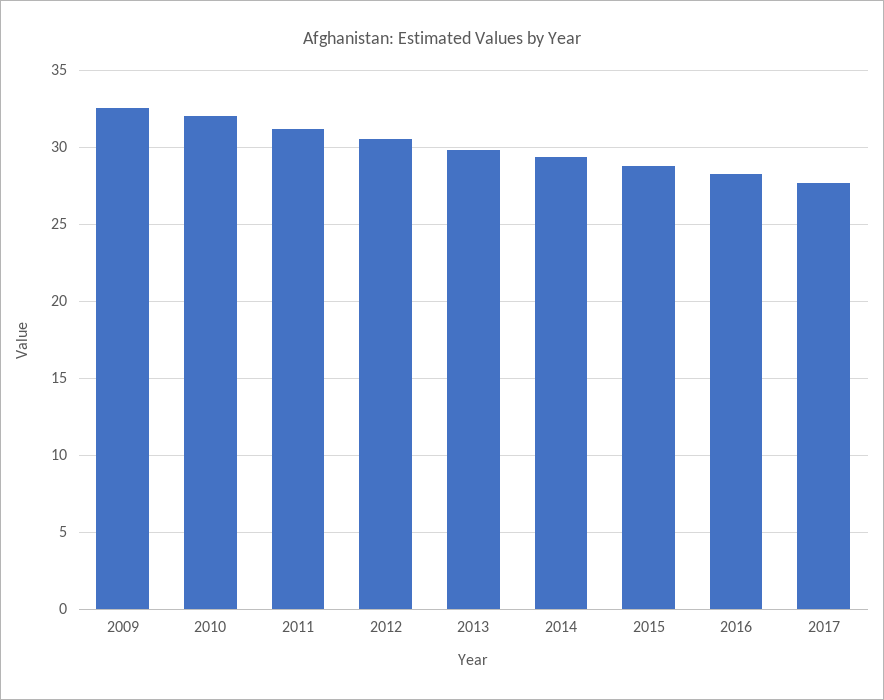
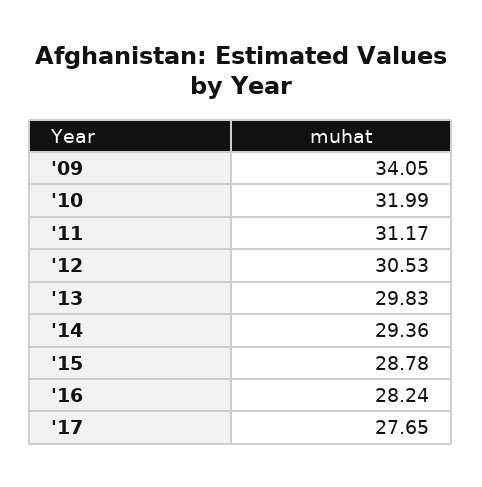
  {
-   "2009": 32.5,
+   "2009": 34.05,
    "2010": 31.99,
    "2011": 31.17,
    "2012": 30.53,
    "2013": 29.83,
    "2014": 29.36,
    "2015": 28.78,
    "2016": 28.24,
    "2017": 27.65
  }

